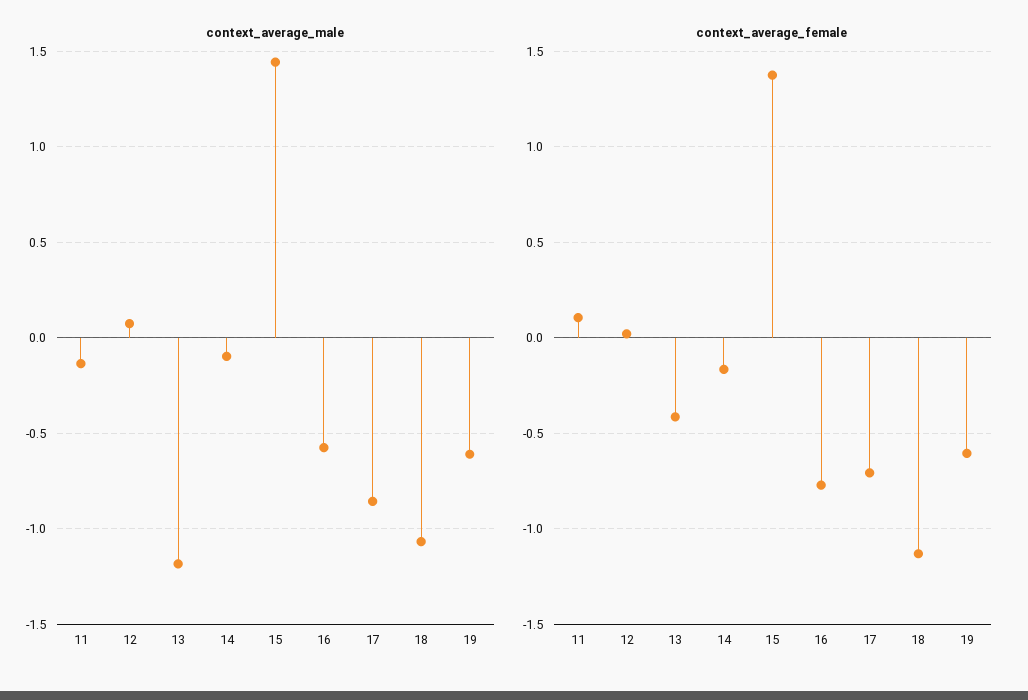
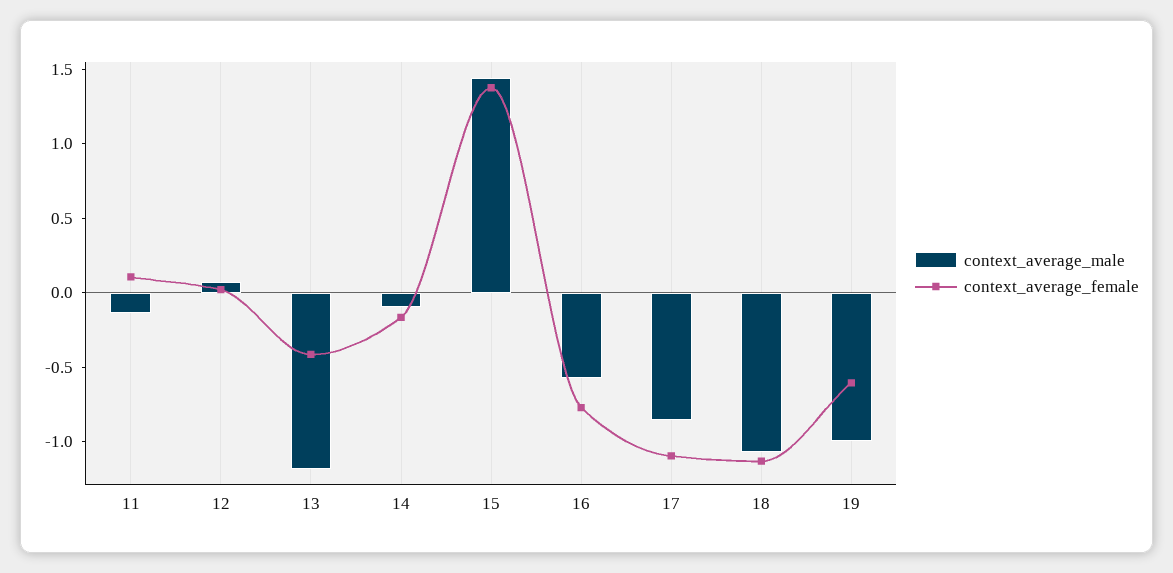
  {
    "context_average_male": {
      "11": -0.15,
      "12": 0.1,
      "13": -1.2,
      "14": -0.1,
      "15": 1.45,
      "16": -0.55,
      "17": -0.85,
      "18": -1.05,
-     "19": -0.6
+     "19": -1
    },
    "context_average_female": {
      "11": 0.1,
      "12": 0,
      "13": -0.4,
      "14": -0.15,
      "15": 1.4,
      "16": -0.75,
-     "17": -0.7,
+     "17": -1.1,
      "18": -1.15,
      "19": -0.6
    }
  }

